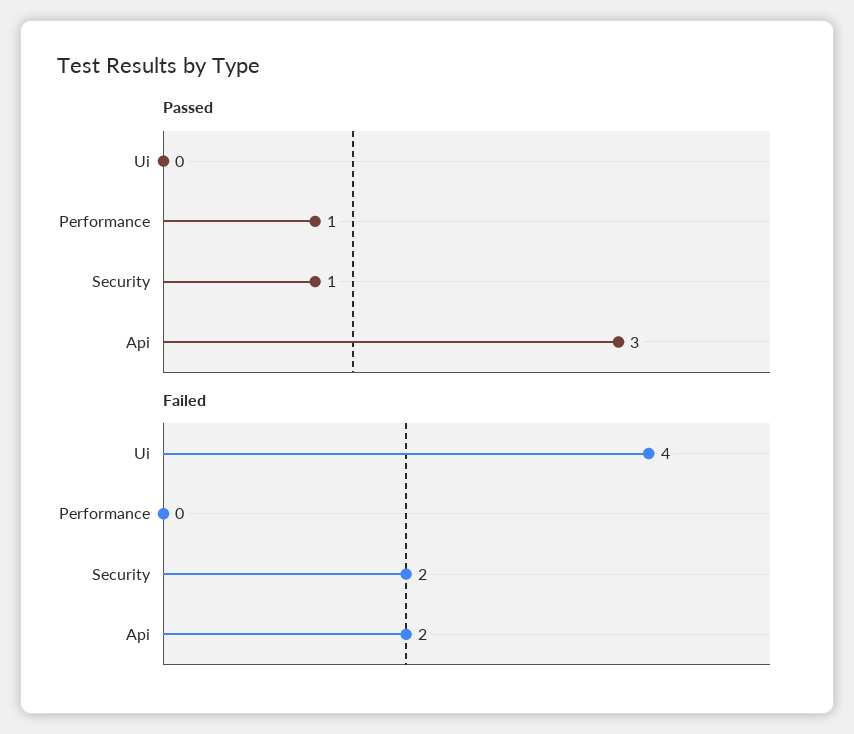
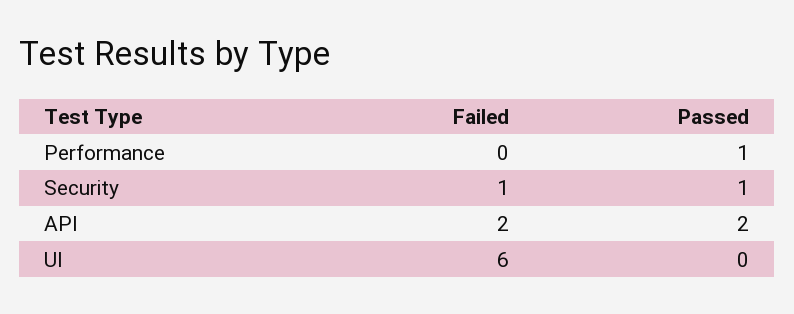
  {
    "Passed": {
      "Ui": 0,
      "Performance": 1,
      "Security": 1,
-     "Api": 3
+     "Api": 2
    },
    "Failed": {
-     "Ui": 4,
+     "Ui": 6,
      "Performance": 0,
-     "Security": 2,
+     "Security": 1,
      "Api": 2
    }
  }

